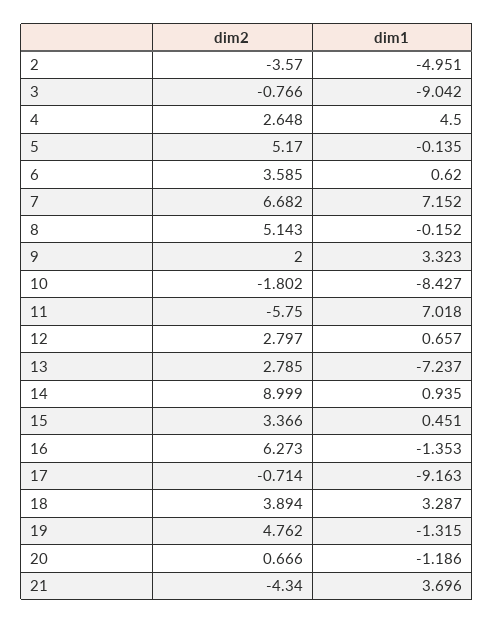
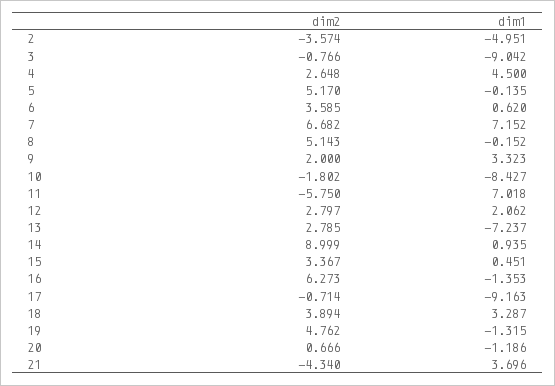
  {
    "dim2": {
-     "2": -3.57,
+     "2": -3.574,
      "3": -0.766,
      "4": 2.648,
      "5": 5.17,
      "6": 3.585,
      "7": 6.682,
      "8": 5.143,
      "9": 2,
      "10": -1.802,
      "11": -5.75,
      "12": 2.797,
      "13": 2.785,
      "14": 8.999,
-     "15": 3.366,
+     "15": 3.367,
      "16": 6.273,
      "17": -0.714,
      "18": 3.894,
      "19": 4.762,
      "20": 0.666,
      "21": -4.34
    },
    "dim1": {
      "2": -4.951,
      "3": -9.042,
      "4": 4.5,
      "5": -0.135,
      "6": 0.62,
      "7": 7.152,
      "8": -0.152,
      "9": 3.323,
      "10": -8.427,
      "11": 7.018,
-     "12": 0.657,
+     "12": 2.062,
      "13": -7.237,
      "14": 0.935,
      "15": 0.451,
      "16": -1.353,
      "17": -9.163,
      "18": 3.287,
      "19": -1.315,
      "20": -1.186,
      "21": 3.696
    }
  }

